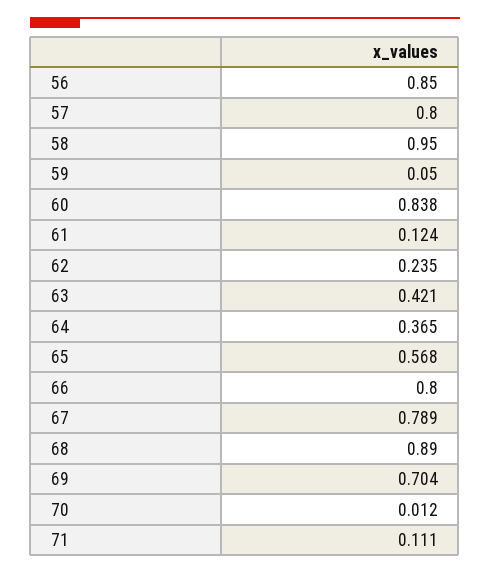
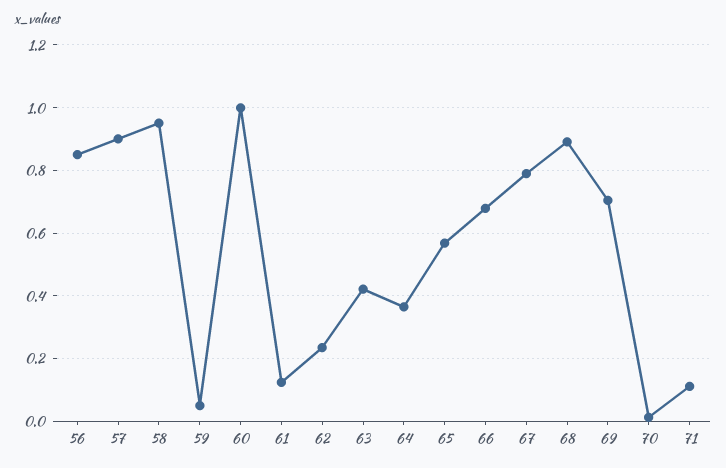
  {
    "56": 0.85,
-   "57": 0.8,
+   "57": 0.9,
    "58": 0.95,
    "59": 0.05,
-   "60": 0.838,
+   "60": 1,
    "61": 0.124,
    "62": 0.235,
    "63": 0.421,
    "64": 0.365,
    "65": 0.568,
-   "66": 0.8,
+   "66": 0.68,
    "67": 0.789,
    "68": 0.89,
    "69": 0.704,
    "70": 0.012,
    "71": 0.111
  }

